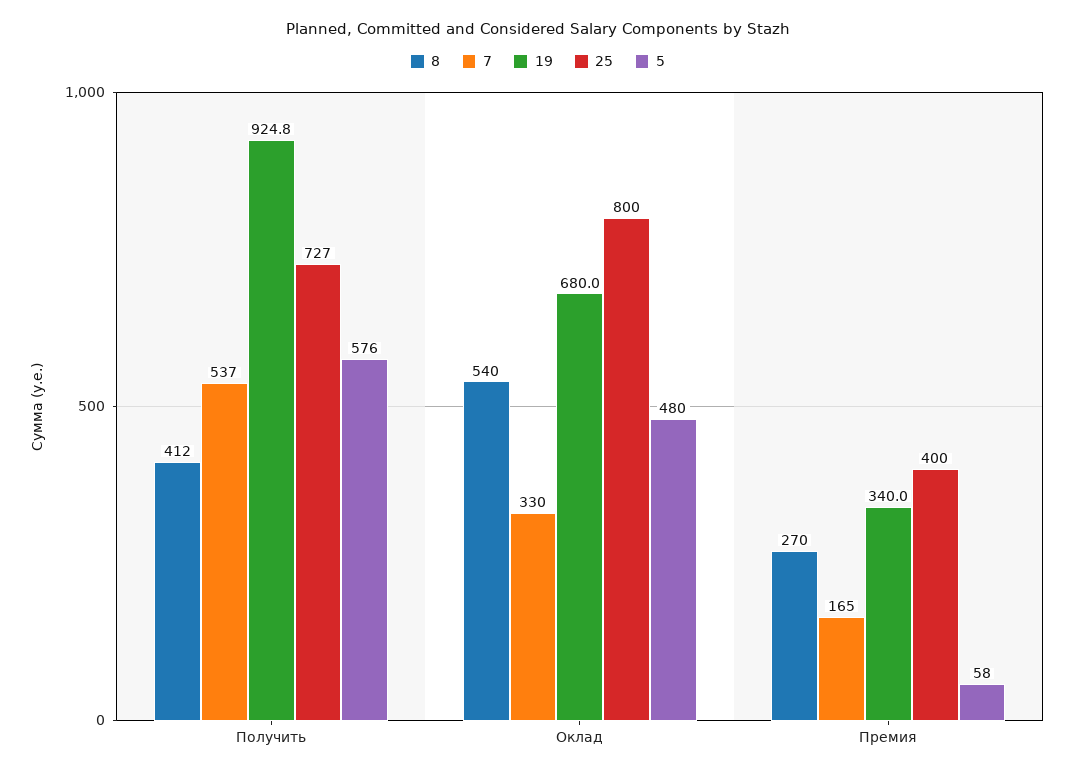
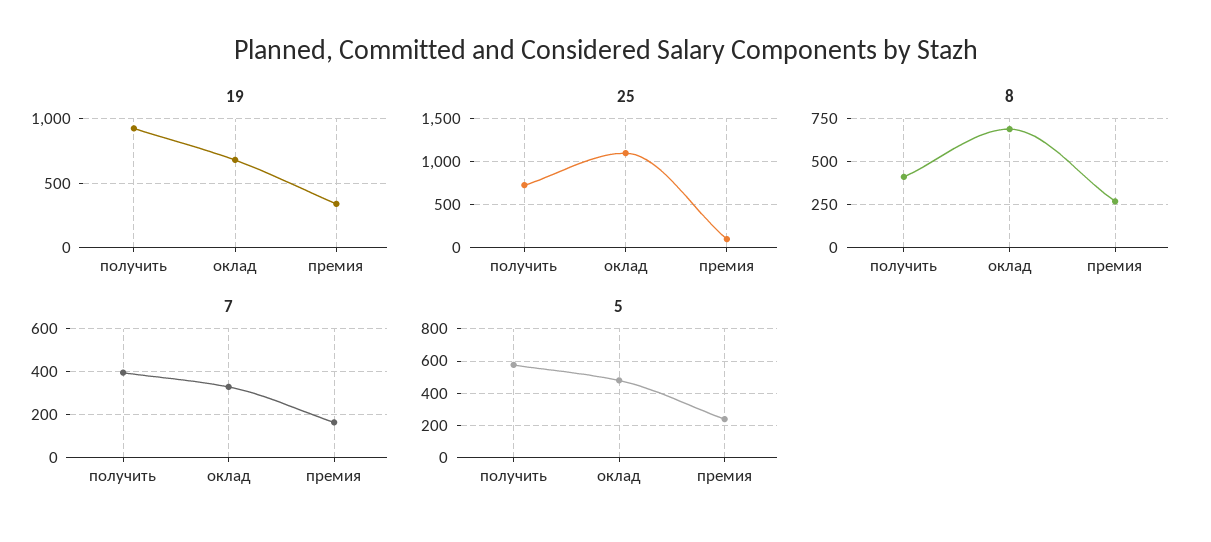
  {
    "8": {
      "Получить": 412,
-     "Оклад": 540,
+     "Оклад": 700,
      "Премия": 270
    },
    "7": {
-     "Получить": 537,
+     "Получить": 400,
      "Оклад": 330,
      "Премия": 165
    },
    "19": {
      "Получить": 924.8,
      "Оклад": 680,
      "Премия": 340
    },
    "25": {
      "Получить": 727,
-     "Оклад": 800,
+     "Оклад": 1100,
-     "Премия": 400
+     "Премия": 100
    },
    "5": {
      "Получить": 576,
      "Оклад": 480,
-     "Премия": 58
+     "Премия": 250
    }
  }

